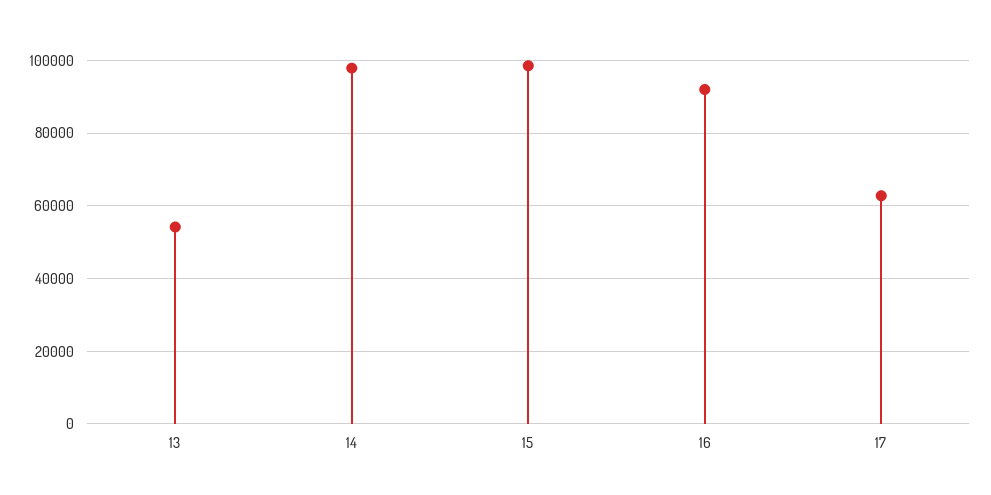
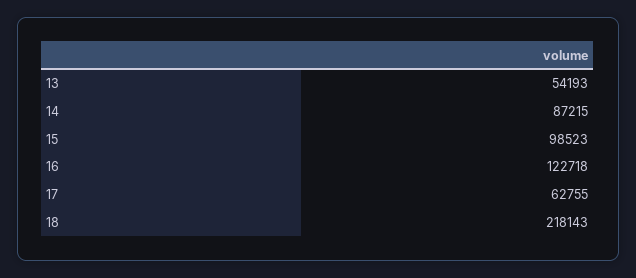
  {
    "13": 54193,
-   "14": 98000,
+   "14": 87215,
    "15": 98523,
-   "16": 92000,
+   "16": 122718,
-   "17": 62755
+   "17": 62755,
+   "18": 218143
  }

